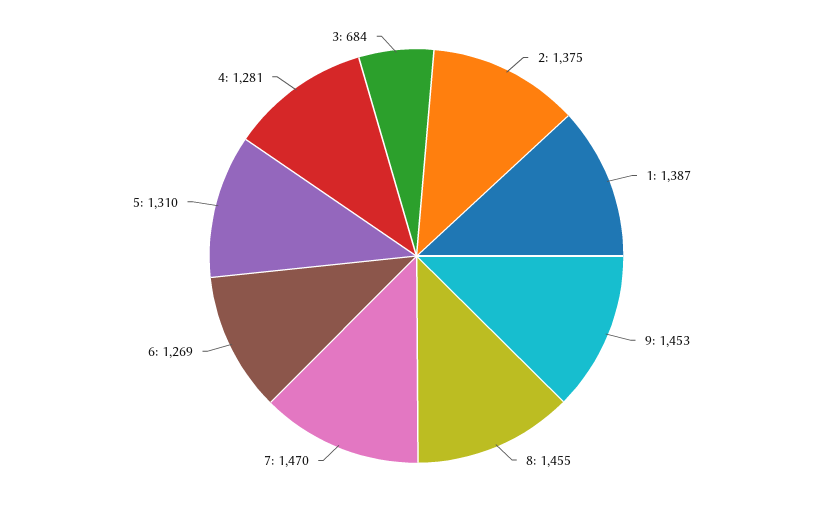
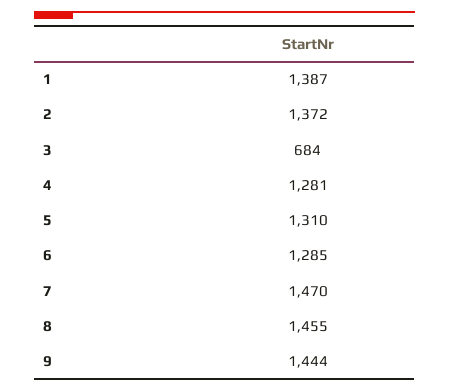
  {
-   "2": 1375,
+   "2": 1372,
    "1": 1387,
-   "9": 1453,
+   "9": 1444,
    "8": 1455,
    "7": 1470,
-   "6": 1269,
+   "6": 1285,
    "5": 1310,
    "4": 1281,
    "3": 684
  }

